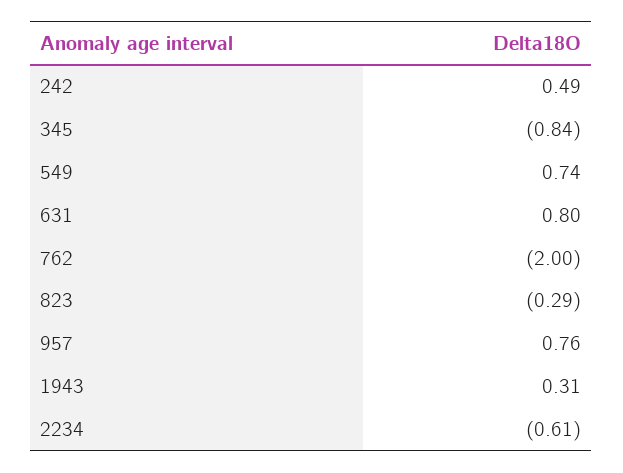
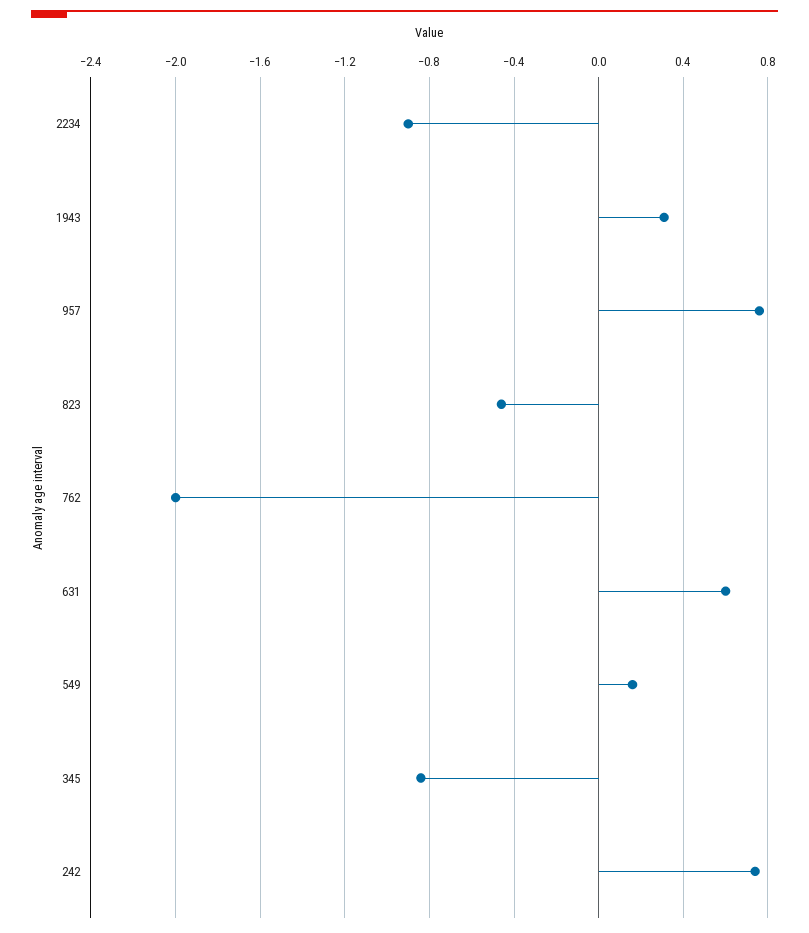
  {
-   "242": 0.49,
+   "242": 0.75,
    "345": -0.84,
-   "549": 0.74,
+   "549": 0.15,
-   "631": 0.8,
+   "631": 0.6,
    "762": -2,
-   "823": -0.29,
+   "823": -0.45,
    "957": 0.76,
    "1943": 0.31,
-   "2234": -0.61
+   "2234": -0.9
  }

